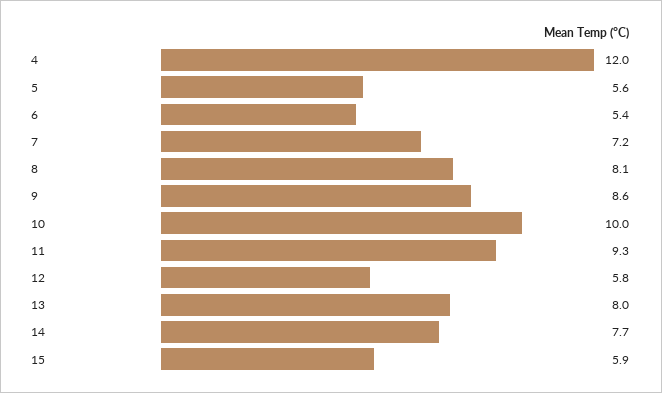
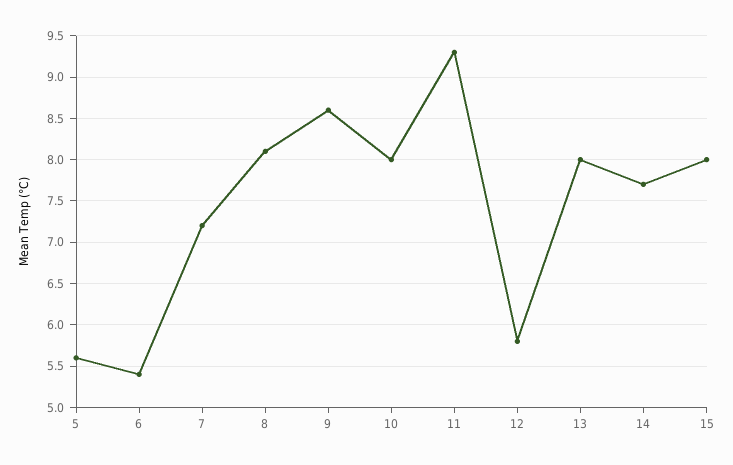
  {
-   "4": 12,
    "5": 5.6,
    "6": 5.4,
    "7": 7.2,
    "8": 8.1,
    "9": 8.6,
-   "10": 10,
+   "10": 8,
    "11": 9.3,
    "12": 5.8,
    "13": 8,
    "14": 7.7,
-   "15": 5.9
+   "15": 8
  }

